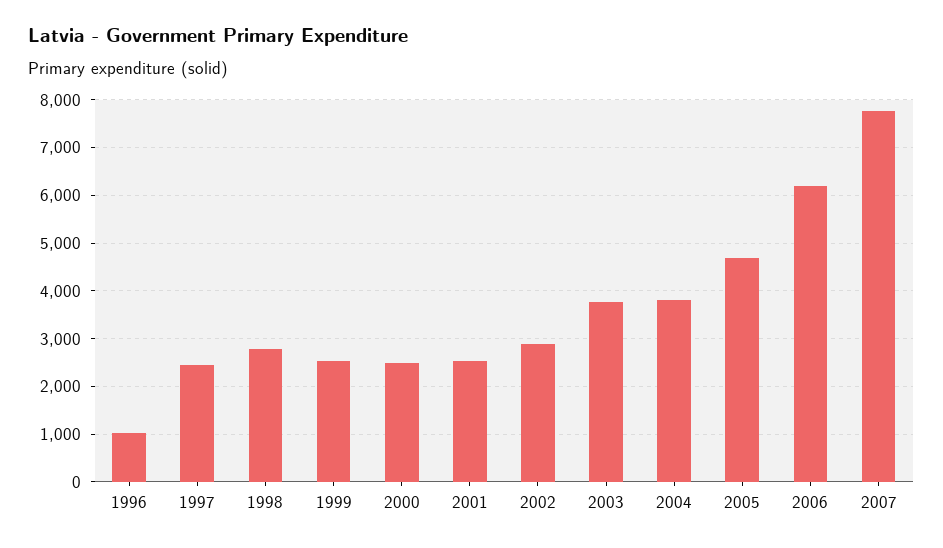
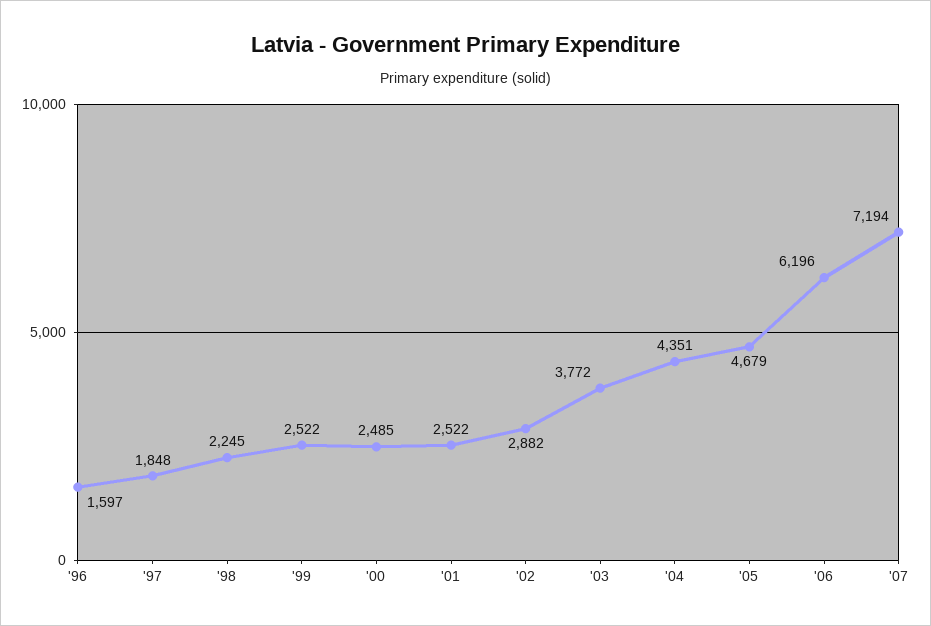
  {
-   "1996": 1000,
+   "1996": 1597,
-   "1997": 2400,
+   "1997": 1848,
-   "1998": 2800,
+   "1998": 2245,
    "1999": 2522,
    "2000": 2485,
    "2001": 2522,
    "2002": 2882,
    "2003": 3772,
-   "2004": 3800,
+   "2004": 4351,
    "2005": 4679,
    "2006": 6196,
-   "2007": 7800
+   "2007": 7194
  }

